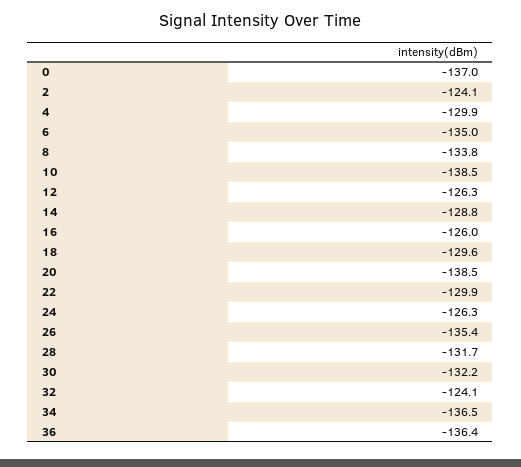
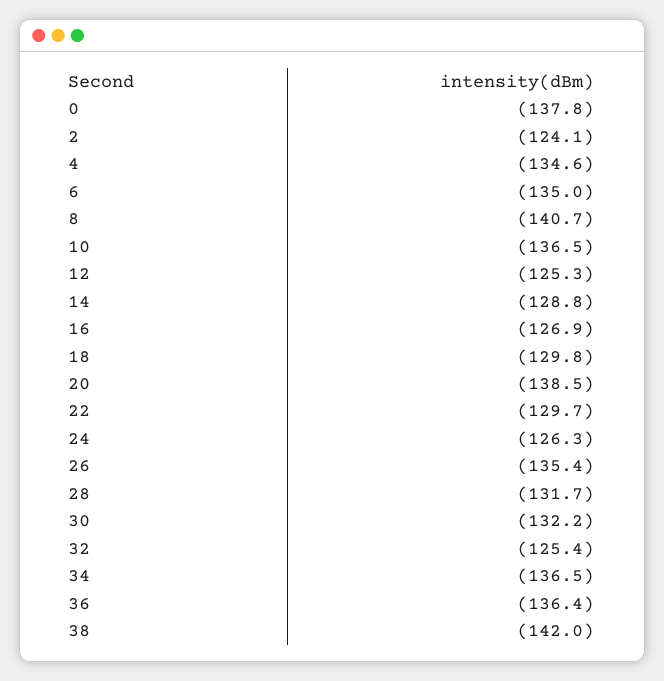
  {
-   "0": -137,
+   "0": -137.8,
    "2": -124.1,
-   "4": -129.9,
+   "4": -134.6,
    "6": -135,
-   "8": -133.8,
+   "8": -140.7,
-   "10": -138.5,
+   "10": -136.5,
-   "12": -126.3,
+   "12": -125.3,
    "14": -128.8,
-   "16": -126,
+   "16": -126.9,
-   "18": -129.6,
+   "18": -129.8,
    "20": -138.5,
-   "22": -129.9,
+   "22": -129.7,
    "24": -126.3,
    "26": -135.4,
    "28": -131.7,
    "30": -132.2,
-   "32": -124.1,
+   "32": -125.4,
    "34": -136.5,
-   "36": -136.4
+   "36": -136.4,
+   "38": -142
  }

